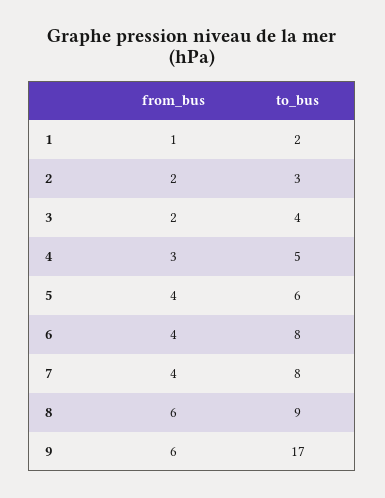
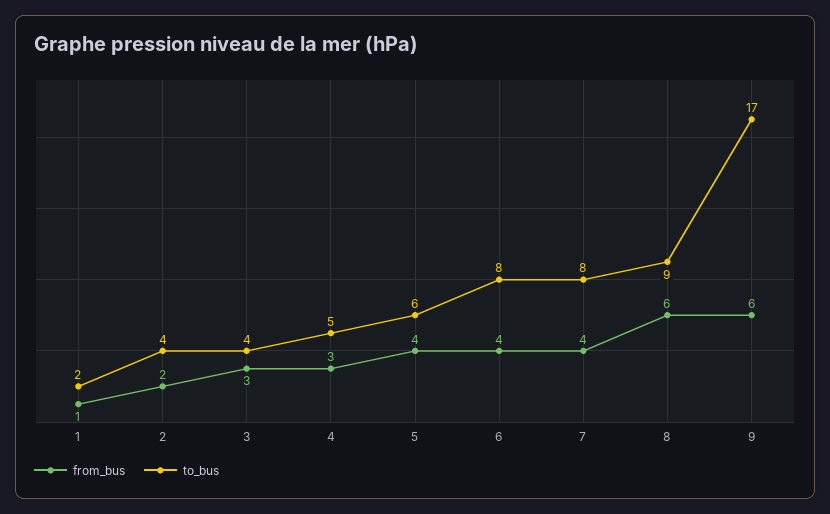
  {
    "from_bus": {
      "1": 1,
      "2": 2,
-     "3": 2,
+     "3": 3,
      "4": 3,
      "5": 4,
      "6": 4,
      "7": 4,
      "8": 6,
      "9": 6
    },
    "to_bus": {
      "1": 2,
-     "2": 3,
+     "2": 4,
      "3": 4,
      "4": 5,
      "5": 6,
      "6": 8,
      "7": 8,
      "8": 9,
      "9": 17
    }
  }

